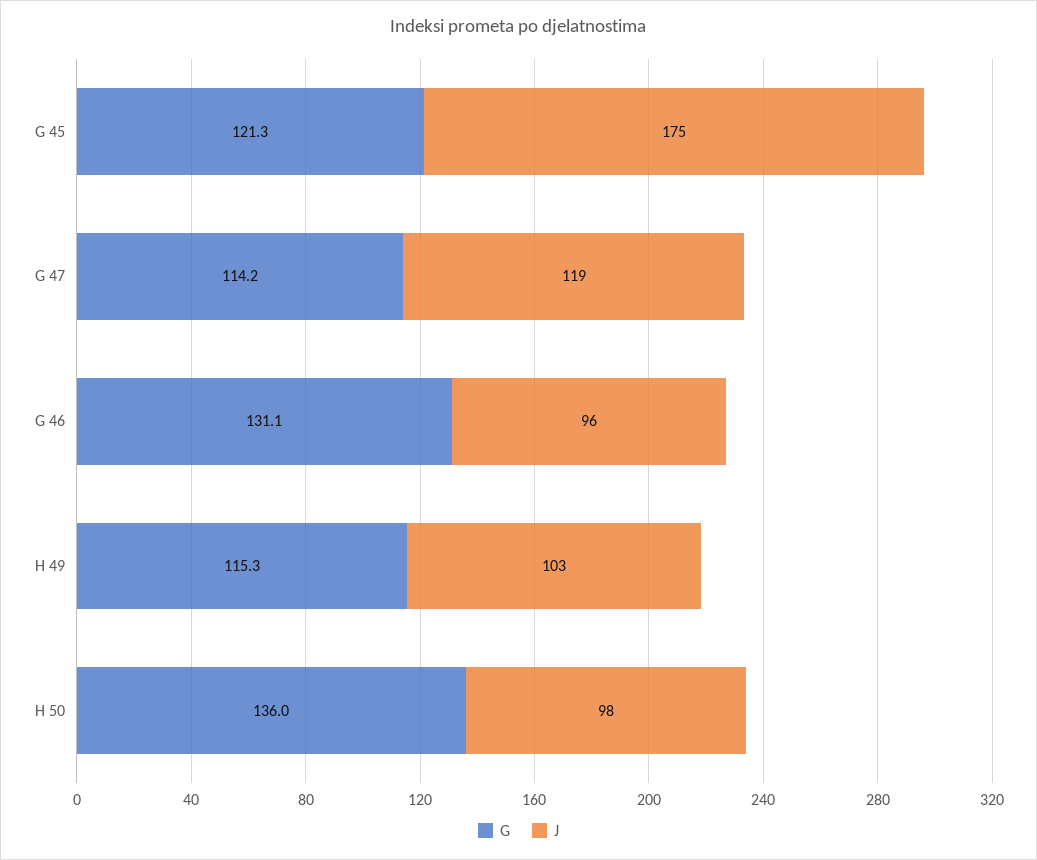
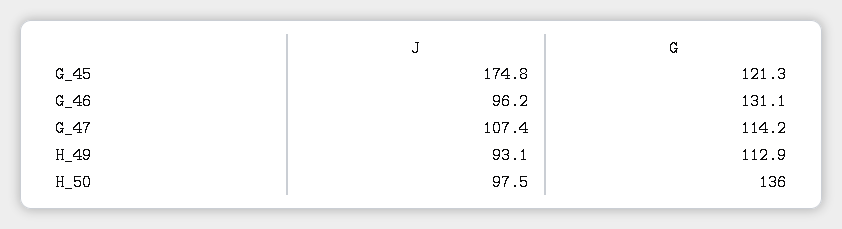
  {
    "G": {
      "G 45": 121.3,
      "G 47": 114.2,
      "G 46": 131.1,
-     "H 49": 115.3,
+     "H 49": 112.9,
      "H 50": 136
    },
    "J": {
      "G 45": 174.8,
-     "G 47": 119,
+     "G 47": 107.4,
      "G 46": 96.2,
-     "H 49": 103,
+     "H 49": 93.1,
      "H 50": 97.5
    }
  }

